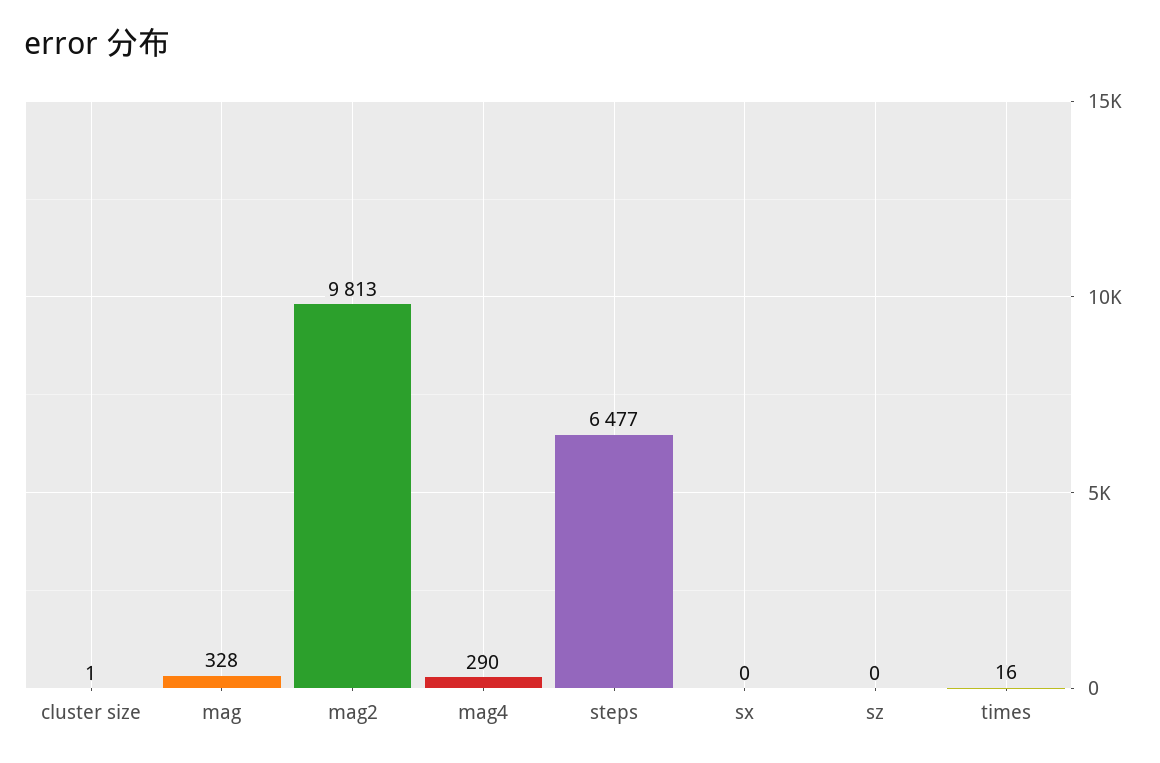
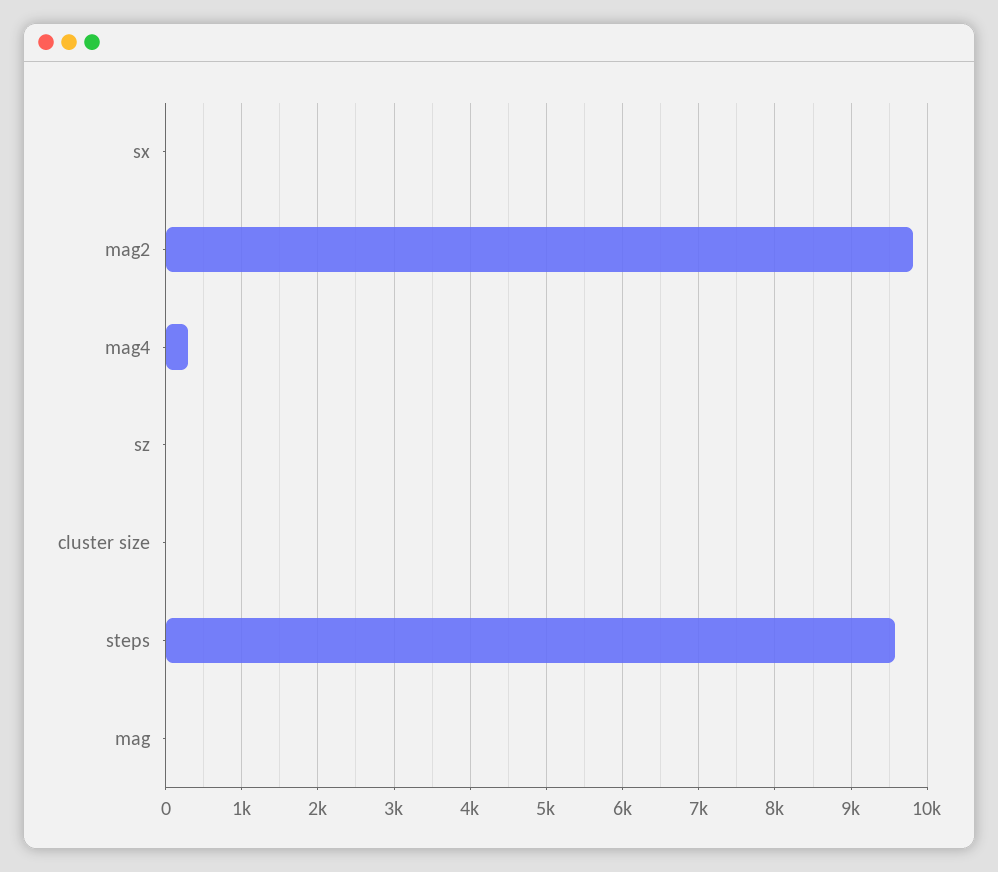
  {
    "cluster size": 1,
-   "mag": 328,
+   "mag": 0,
    "mag2": 9813,
    "mag4": 290,
-   "steps": 6477,
+   "steps": 9600,
    "sx": 0,
-   "sz": 0,
+   "sz": 0
-   "times": 16
  }

